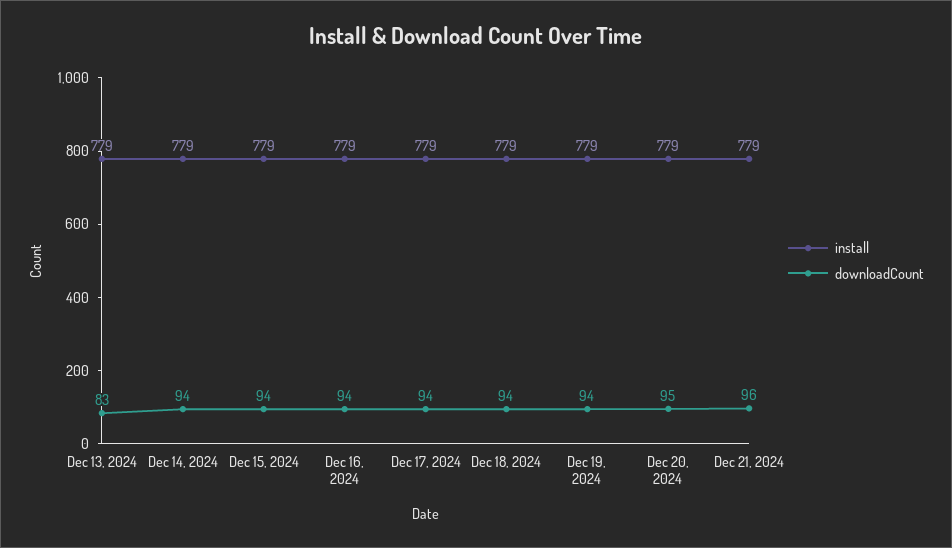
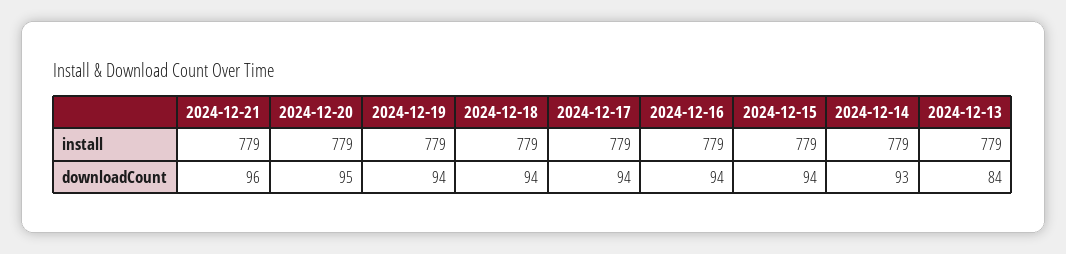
  {
    "install": {
      "Dec 13, 2024": 779,
      "Dec 14, 2024": 779,
      "Dec 15, 2024": 779,
      "Dec 16, 2024": 779,
      "Dec 17, 2024": 779,
      "Dec 18, 2024": 779,
      "Dec 19, 2024": 779,
      "Dec 20, 2024": 779,
      "Dec 21, 2024": 779
    },
    "downloadCount": {
-     "Dec 13, 2024": 83,
+     "Dec 13, 2024": 84,
-     "Dec 14, 2024": 94,
+     "Dec 14, 2024": 93,
      "Dec 15, 2024": 94,
      "Dec 16, 2024": 94,
      "Dec 17, 2024": 94,
      "Dec 18, 2024": 94,
      "Dec 19, 2024": 94,
      "Dec 20, 2024": 95,
      "Dec 21, 2024": 96
    }
  }

